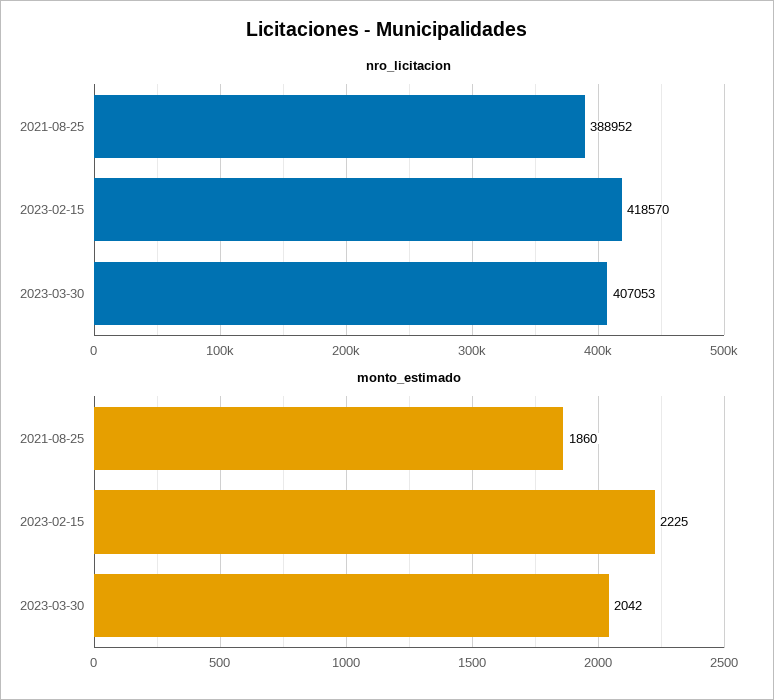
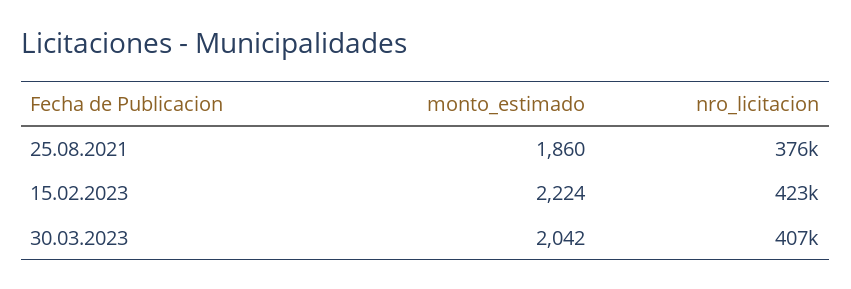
  {
    "nro_licitacion": {
-     "2021-08-25": 388952,
+     "2021-08-25": 376000,
-     "2023-02-15": 418570,
+     "2023-02-15": 423000,
      "2023-03-30": 407053
    },
    "monto_estimado": {
      "2021-08-25": 1860,
-     "2023-02-15": 2225,
+     "2023-02-15": 2224,
      "2023-03-30": 2042
    }
  }

